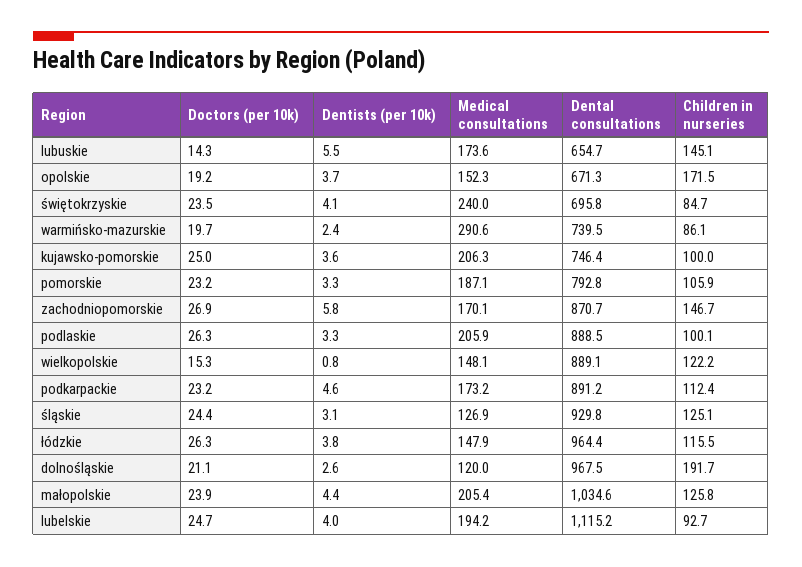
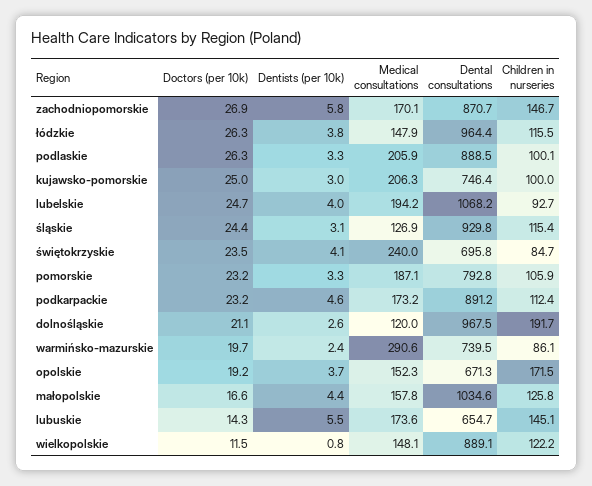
  {
    "Doctors (per 10k)": {
      "lubuskie": 14.3,
      "opolskie": 19.2,
      "świętokrzyskie": 23.5,
      "warmińsko-mazurskie": 19.7,
      "kujawsko-pomorskie": 25,
      "pomorskie": 23.2,
      "zachodniopomorskie": 26.9,
      "podlaskie": 26.3,
-     "wielkopolskie": 15.3,
+     "wielkopolskie": 11.5,
      "podkarpackie": 23.2,
      "śląskie": 24.4,
      "łódzkie": 26.3,
      "dolnośląskie": 21.1,
-     "małopolskie": 23.9,
+     "małopolskie": 16.6,
      "lubelskie": 24.7
    },
    "Dentists (per 10k)": {
      "lubuskie": 5.5,
      "opolskie": 3.7,
      "świętokrzyskie": 4.1,
      "warmińsko-mazurskie": 2.4,
-     "kujawsko-pomorskie": 3.6,
+     "kujawsko-pomorskie": 3,
      "pomorskie": 3.3,
      "zachodniopomorskie": 5.8,
      "podlaskie": 3.3,
      "wielkopolskie": 0.8,
      "podkarpackie": 4.6,
      "śląskie": 3.1,
      "łódzkie": 3.8,
      "dolnośląskie": 2.6,
      "małopolskie": 4.4,
      "lubelskie": 4
    },
    "Medical consultations": {
      "lubuskie": 173.6,
      "opolskie": 152.3,
      "świętokrzyskie": 240,
      "warmińsko-mazurskie": 290.6,
      "kujawsko-pomorskie": 206.3,
      "pomorskie": 187.1,
      "zachodniopomorskie": 170.1,
      "podlaskie": 205.9,
      "wielkopolskie": 148.1,
      "podkarpackie": 173.2,
      "śląskie": 126.9,
      "łódzkie": 147.9,
      "dolnośląskie": 120,
-     "małopolskie": 205.4,
+     "małopolskie": 157.8,
      "lubelskie": 194.2
    },
    "Dental consultations": {
      "lubuskie": 654.7,
      "opolskie": 671.3,
      "świętokrzyskie": 695.8,
      "warmińsko-mazurskie": 739.5,
      "kujawsko-pomorskie": 746.4,
      "pomorskie": 792.8,
      "zachodniopomorskie": 870.7,
      "podlaskie": 888.5,
      "wielkopolskie": 889.1,
      "podkarpackie": 891.2,
      "śląskie": 929.8,
      "łódzkie": 964.4,
      "dolnośląskie": 967.5,
      "małopolskie": 1034.6,
-     "lubelskie": 1115.2
+     "lubelskie": 1068.2
    },
    "Children in nurseries": {
      "lubuskie": 145.1,
      "opolskie": 171.5,
      "świętokrzyskie": 84.7,
      "warmińsko-mazurskie": 86.1,
      "kujawsko-pomorskie": 100,
      "pomorskie": 105.9,
      "zachodniopomorskie": 146.7,
      "podlaskie": 100.1,
      "wielkopolskie": 122.2,
      "podkarpackie": 112.4,
-     "śląskie": 125.1,
+     "śląskie": 115.4,
      "łódzkie": 115.5,
      "dolnośląskie": 191.7,
      "małopolskie": 125.8,
      "lubelskie": 92.7
    }
  }

